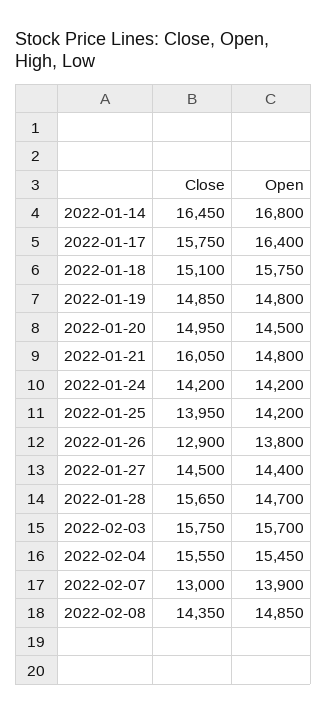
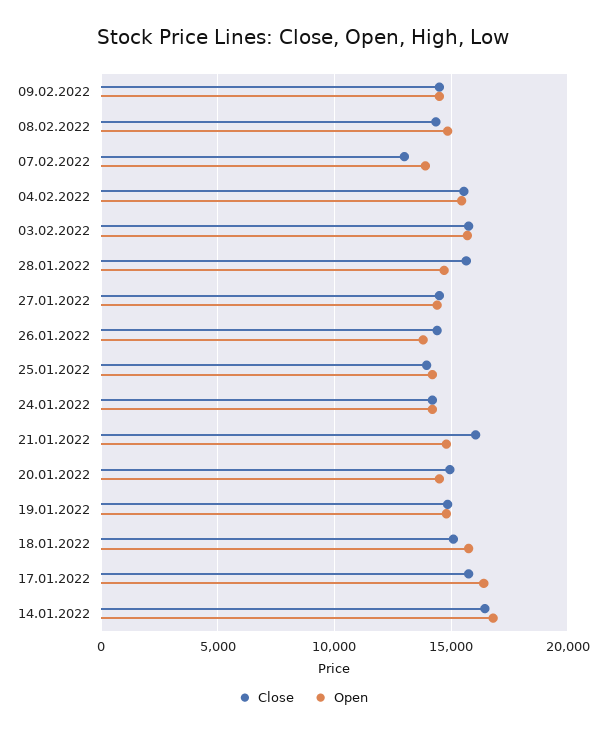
  {
    "Close": {
      "2022-01-14": 16450,
      "2022-01-17": 15750,
      "2022-01-18": 15100,
      "2022-01-19": 14850,
      "2022-01-20": 14950,
      "2022-01-21": 16050,
      "2022-01-24": 14200,
      "2022-01-25": 13950,
-     "2022-01-26": 12900,
+     "2022-01-26": 14500,
      "2022-01-27": 14500,
      "2022-01-28": 15650,
      "2022-02-03": 15750,
      "2022-02-04": 15550,
      "2022-02-07": 13000,
-     "2022-02-08": 14350
+     "2022-02-08": 14350,
+     "09.02.2022": 14500
    },
    "Open": {
      "2022-01-14": 16800,
      "2022-01-17": 16400,
      "2022-01-18": 15750,
      "2022-01-19": 14800,
      "2022-01-20": 14500,
      "2022-01-21": 14800,
      "2022-01-24": 14200,
      "2022-01-25": 14200,
      "2022-01-26": 13800,
      "2022-01-27": 14400,
      "2022-01-28": 14700,
      "2022-02-03": 15700,
      "2022-02-04": 15450,
      "2022-02-07": 13900,
-     "2022-02-08": 14850
+     "2022-02-08": 14850,
+     "09.02.2022": 14500
    }
  }

